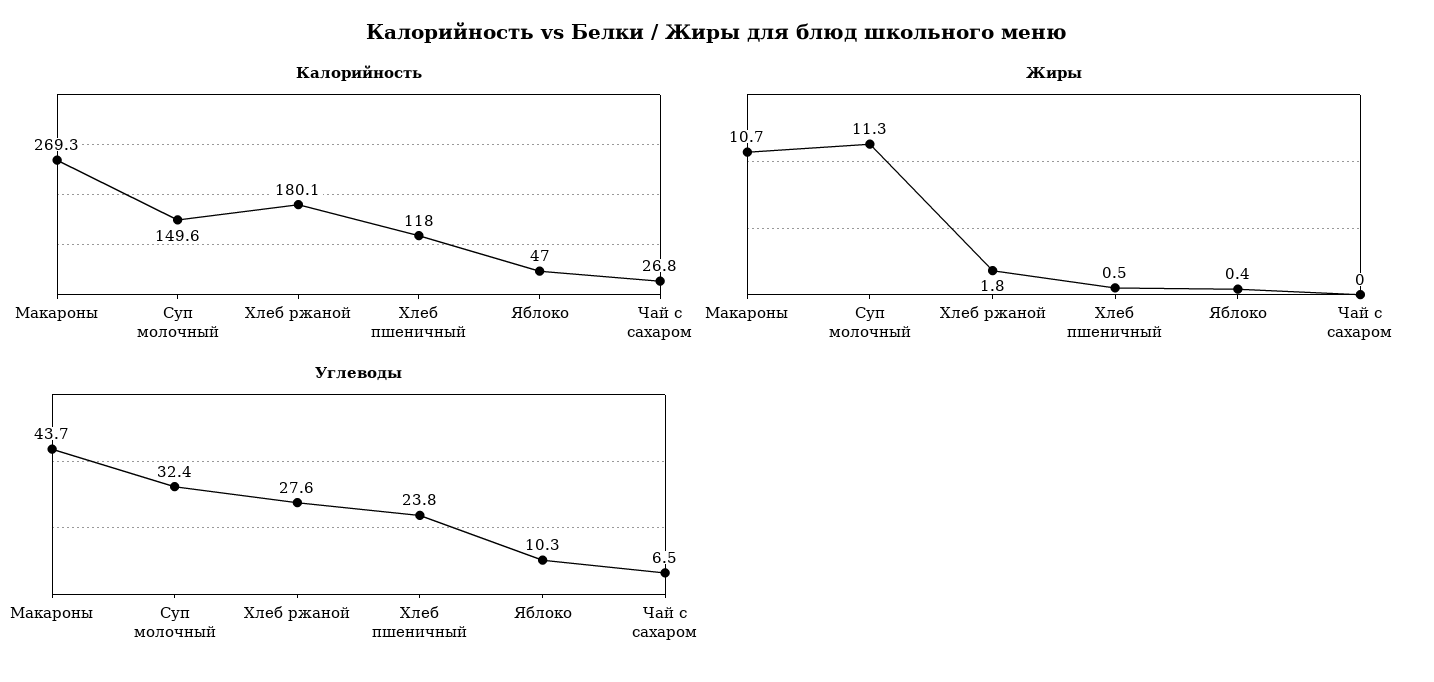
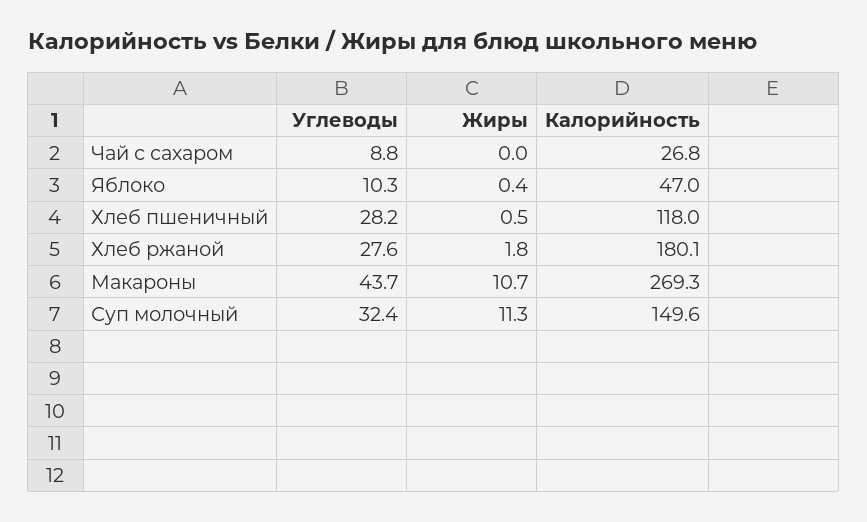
  {
    "Калорийность": {
      "Макароны": 269.3,
      "Суп молочный": 149.6,
      "Хлеб ржаной": 180.1,
      "Хлеб пшеничный": 118,
      "Яблоко": 47,
      "Чай с сахаром": 26.8
    },
    "Жиры": {
      "Макароны": 10.7,
      "Суп молочный": 11.3,
      "Хлеб ржаной": 1.8,
      "Хлеб пшеничный": 0.5,
      "Яблоко": 0.4,
      "Чай с сахаром": 0
    },
    "Углеводы": {
      "Макароны": 43.7,
      "Суп молочный": 32.4,
      "Хлеб ржаной": 27.6,
-     "Хлеб пшеничный": 23.8,
+     "Хлеб пшеничный": 28.2,
      "Яблоко": 10.3,
-     "Чай с сахаром": 6.5
+     "Чай с сахаром": 8.8
    }
  }

